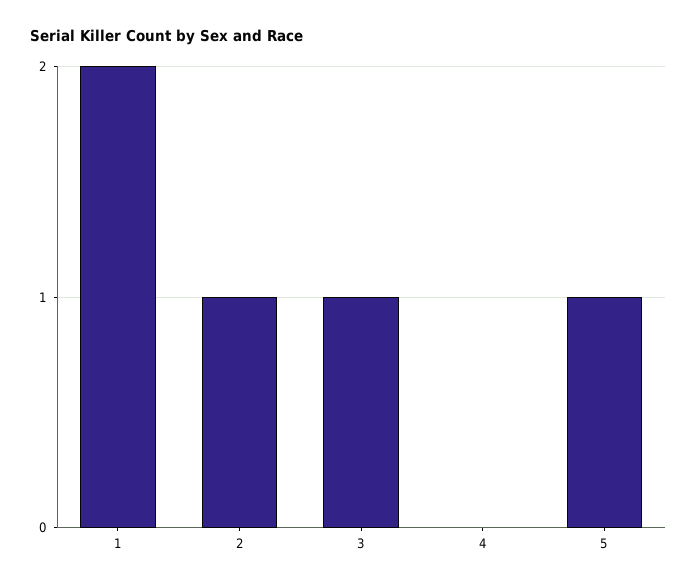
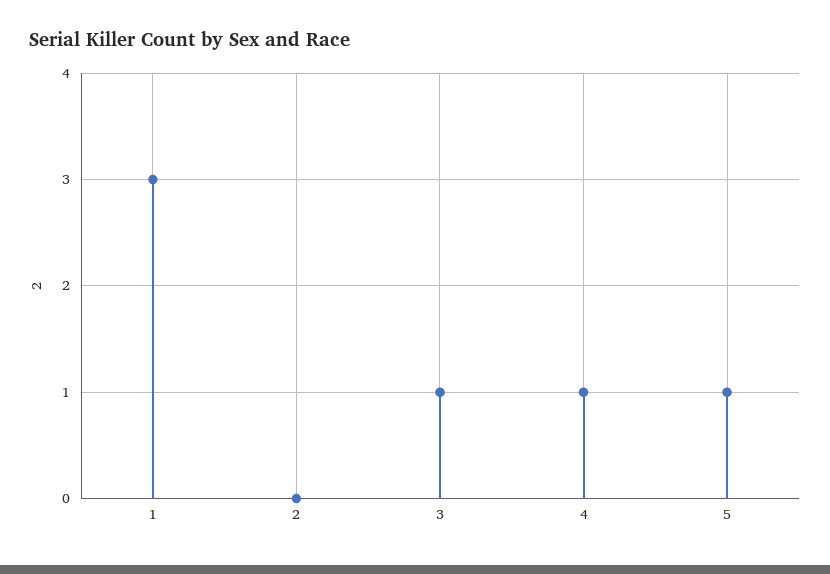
  {
-   "1": 2,
+   "1": 3,
-   "2": 1,
+   "2": 0,
    "3": 1,
-   "4": 0,
+   "4": 1,
    "5": 1
  }

